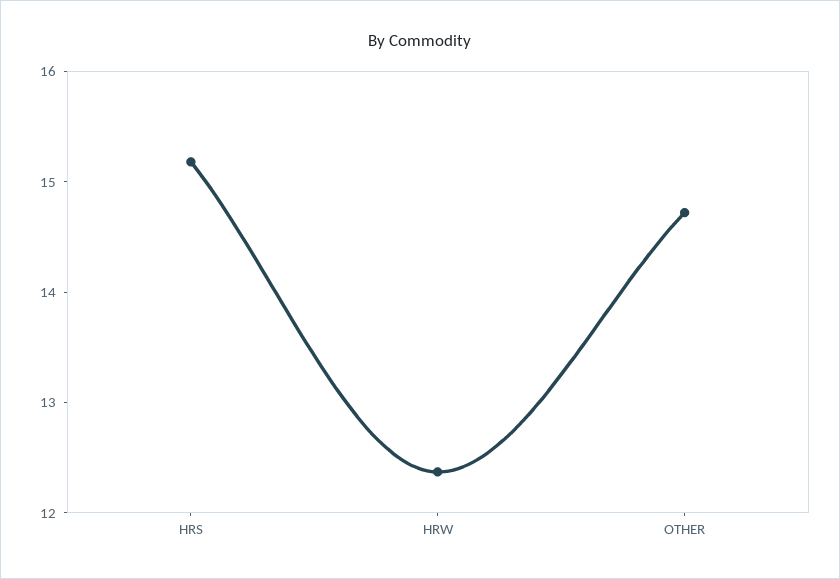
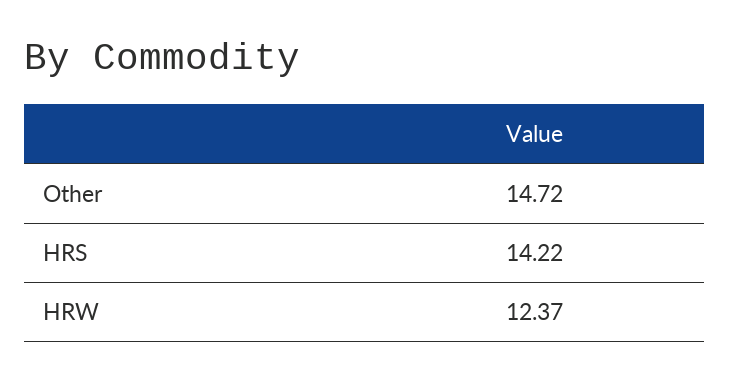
  {
-   "HRS": 15.2,
+   "HRS": 14.22,
    "HRW": 12.37,
    "OTHER": 14.72
  }

